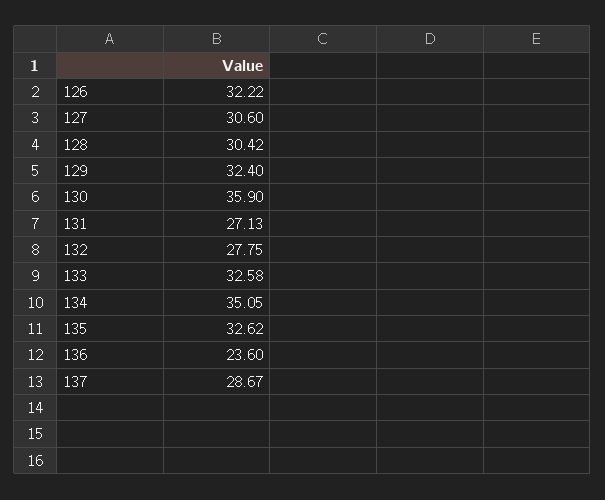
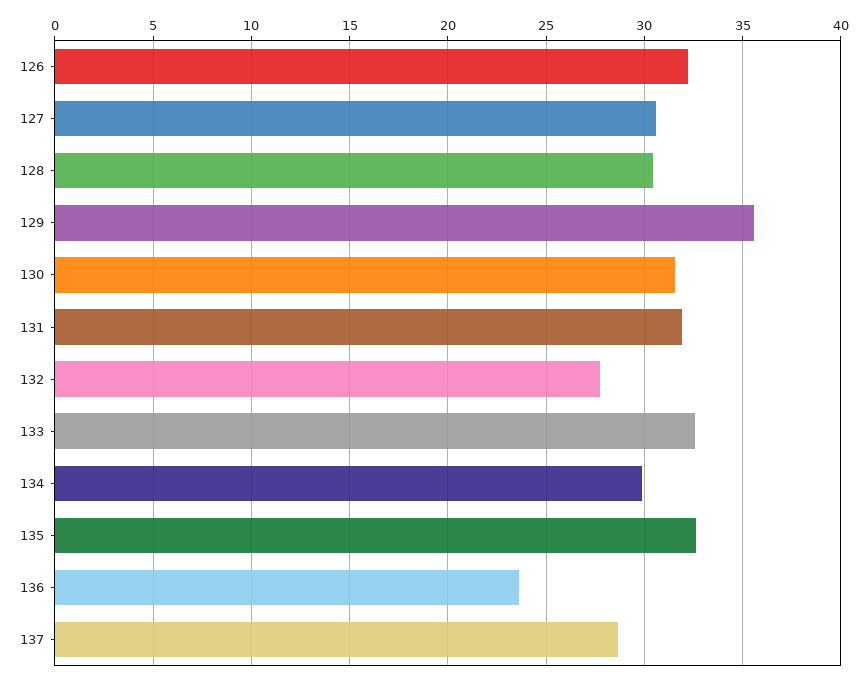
  {
    "126": 32.22,
    "127": 30.6,
    "128": 30.42,
-   "129": 32.4,
+   "129": 35.5,
-   "130": 35.9,
+   "130": 31.5,
-   "131": 27.13,
+   "131": 32,
    "132": 27.75,
    "133": 32.58,
-   "134": 35.05,
+   "134": 30,
    "135": 32.62,
    "136": 23.6,
    "137": 28.67
  }

